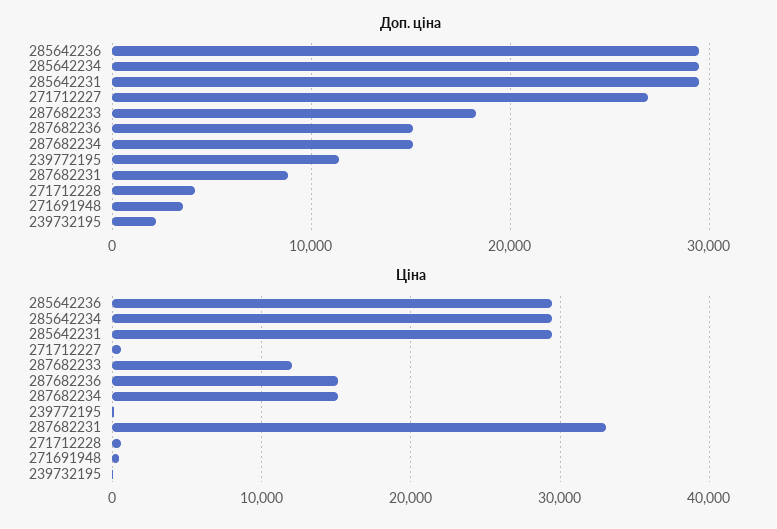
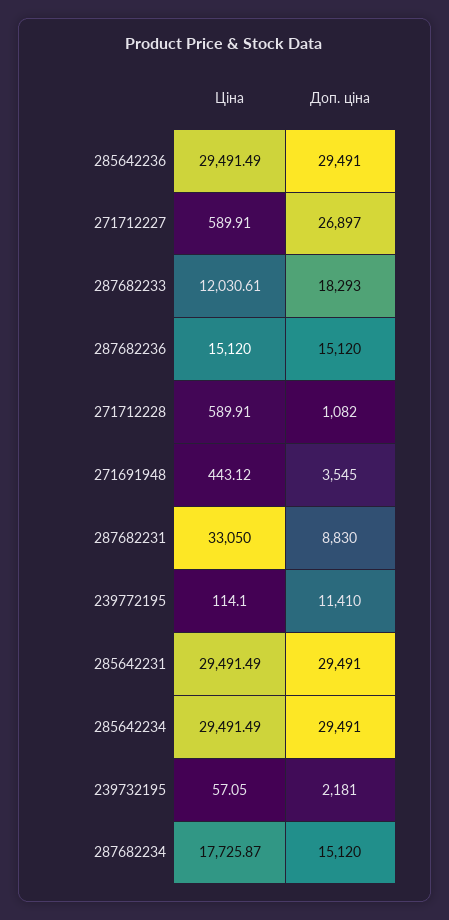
  {
    "Доп. ціна": {
      "285642236": 29491,
      "285642234": 29491,
      "285642231": 29491,
      "271712227": 26897,
      "287682233": 18293,
      "287682236": 15120,
      "287682234": 15120,
      "239772195": 11410,
      "287682231": 8830,
-     "271712228": 4000,
+     "271712228": 1082,
      "271691948": 3545,
      "239732195": 2181
    },
    "Ціна": {
      "285642236": 29491.49,
      "285642234": 29491.49,
      "285642231": 29491.49,
      "271712227": 589.91,
      "287682233": 12030.61,
      "287682236": 15120,
-     "287682234": 15000,
+     "287682234": 17725.87,
      "239772195": 114.1,
      "287682231": 33050,
      "271712228": 589.91,
      "271691948": 443.12,
      "239732195": 57.05
    }
  }

